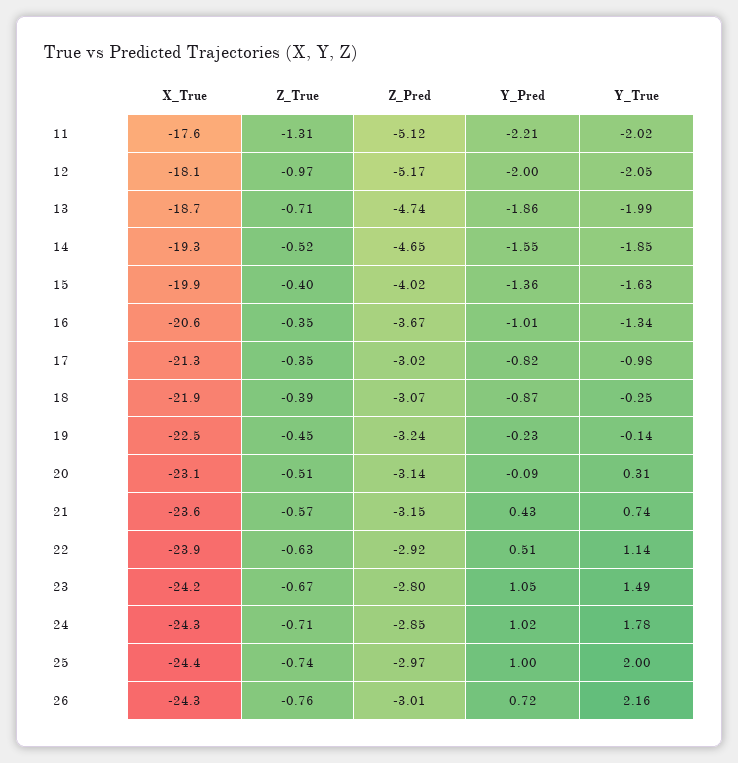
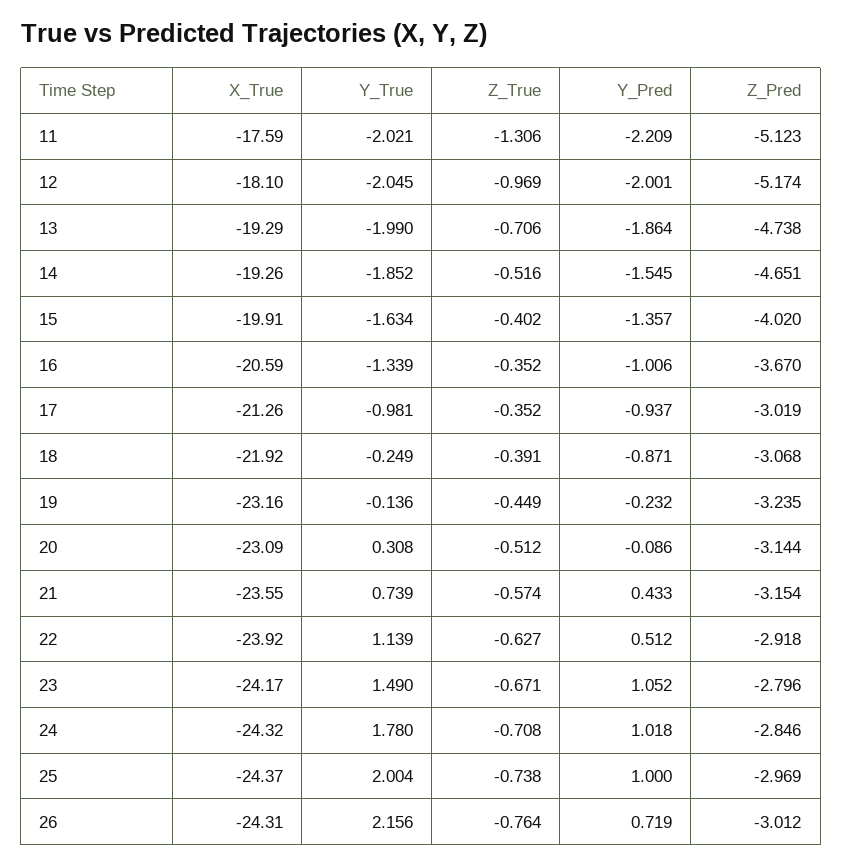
  {
    "X_True": {
      "11": -17.59,
      "12": -18.1,
-     "13": -18.7,
+     "13": -19.29,
      "14": -19.26,
      "15": -19.91,
      "16": -20.59,
      "17": -21.26,
      "18": -21.92,
-     "19": -22.5,
+     "19": -23.16,
      "20": -23.09,
      "21": -23.55,
      "22": -23.92,
      "23": -24.17,
      "24": -24.32,
      "25": -24.37,
      "26": -24.31
    },
    "Z_True": {
      "11": -1.306,
      "12": -0.969,
      "13": -0.706,
      "14": -0.516,
      "15": -0.402,
      "16": -0.352,
      "17": -0.352,
      "18": -0.391,
      "19": -0.449,
      "20": -0.512,
      "21": -0.574,
      "22": -0.627,
      "23": -0.671,
      "24": -0.708,
      "25": -0.738,
      "26": -0.764
    },
    "Z_Pred": {
      "11": -5.123,
      "12": -5.174,
      "13": -4.738,
      "14": -4.651,
      "15": -4.02,
      "16": -3.67,
      "17": -3.019,
      "18": -3.068,
      "19": -3.235,
      "20": -3.144,
      "21": -3.154,
      "22": -2.918,
      "23": -2.796,
      "24": -2.846,
      "25": -2.969,
      "26": -3.012
    },
    "Y_Pred": {
      "11": -2.209,
      "12": -2.001,
      "13": -1.864,
      "14": -1.545,
      "15": -1.357,
      "16": -1.006,
-     "17": -0.82,
+     "17": -0.937,
      "18": -0.871,
      "19": -0.232,
      "20": -0.086,
      "21": 0.433,
      "22": 0.512,
      "23": 1.052,
      "24": 1.018,
      "25": 1,
      "26": 0.719
    },
    "Y_True": {
      "11": -2.021,
      "12": -2.045,
      "13": -1.99,
      "14": -1.852,
      "15": -1.634,
      "16": -1.339,
      "17": -0.981,
      "18": -0.249,
      "19": -0.136,
      "20": 0.308,
      "21": 0.739,
      "22": 1.139,
      "23": 1.49,
      "24": 1.78,
      "25": 2.004,
      "26": 2.156
    }
  }

